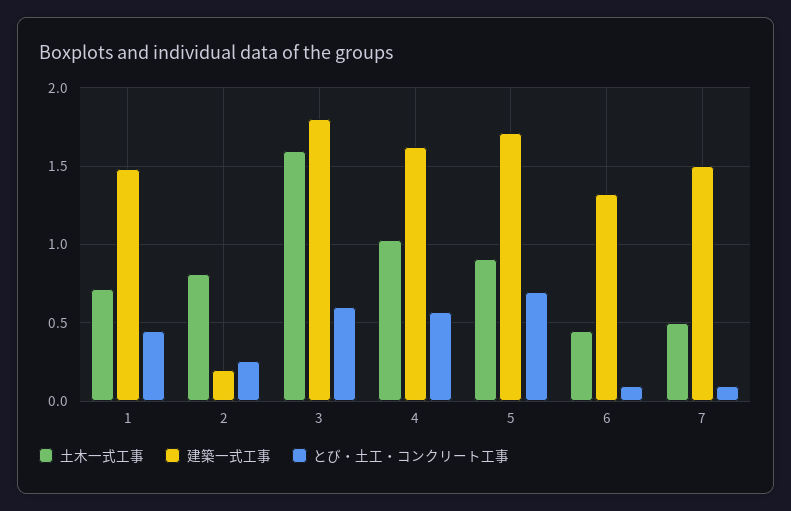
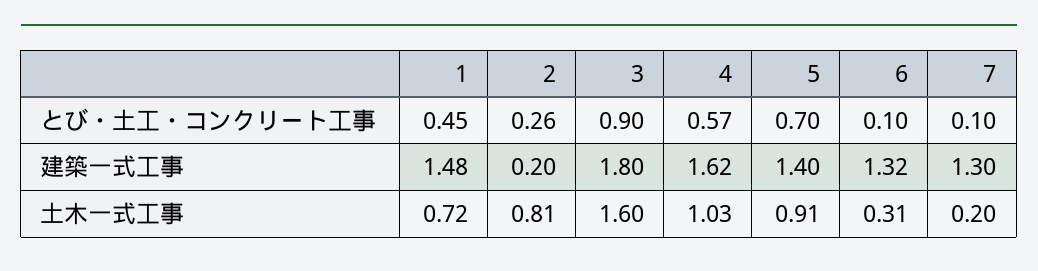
  {
    "土木一式工事": {
      "1": 0.72,
      "2": 0.81,
      "3": 1.6,
      "4": 1.03,
      "5": 0.91,
-     "6": 0.45,
+     "6": 0.31,
-     "7": 0.5
+     "7": 0.2
    },
    "建築一式工事": {
      "1": 1.48,
      "2": 0.2,
      "3": 1.8,
      "4": 1.62,
-     "5": 1.7,
+     "5": 1.4,
      "6": 1.32,
-     "7": 1.5
+     "7": 1.3
    },
    "とび・土工・コンクリート工事": {
      "1": 0.45,
      "2": 0.26,
-     "3": 0.6,
+     "3": 0.9,
      "4": 0.57,
      "5": 0.7,
      "6": 0.1,
      "7": 0.1
    }
  }

